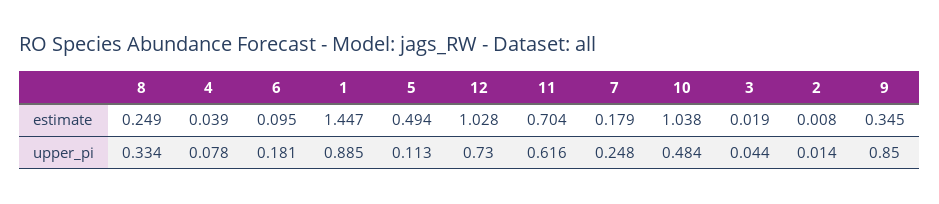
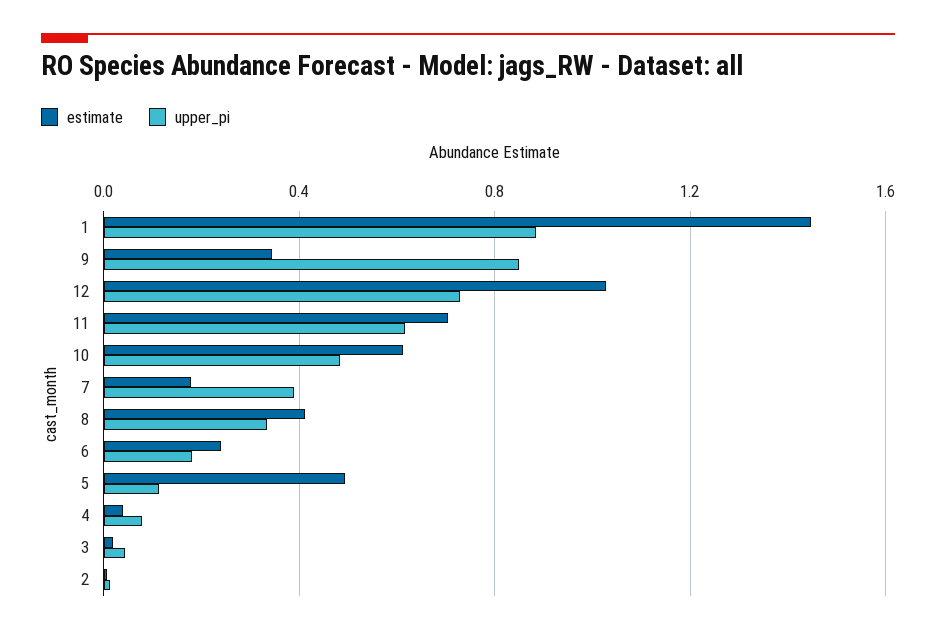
  {
    "estimate": {
-     "8": 0.249,
+     "8": 0.4,
      "4": 0.039,
-     "6": 0.095,
+     "6": 0.25,
      "1": 1.447,
      "5": 0.494,
      "12": 1.028,
      "11": 0.704,
      "7": 0.179,
-     "10": 1.038,
+     "10": 0.6,
      "3": 0.019,
      "2": 0.008,
      "9": 0.345
    },
    "upper_pi": {
      "8": 0.334,
      "4": 0.078,
      "6": 0.181,
      "1": 0.885,
      "5": 0.113,
      "12": 0.73,
      "11": 0.616,
-     "7": 0.248,
+     "7": 0.4,
      "10": 0.484,
      "3": 0.044,
      "2": 0.014,
      "9": 0.85
    }
  }

